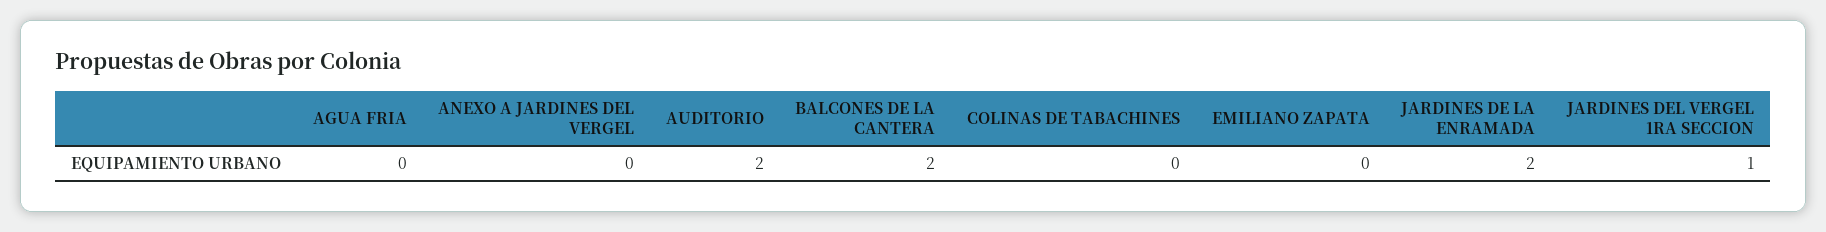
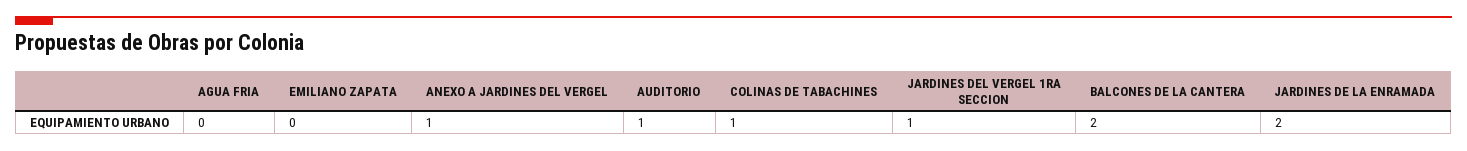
  {
    "AGUA FRIA": 0,
-   "ANEXO A JARDINES DEL VERGEL": 0,
+   "ANEXO A JARDINES DEL VERGEL": 1,
-   "AUDITORIO": 2,
+   "AUDITORIO": 1,
    "BALCONES DE LA CANTERA": 2,
-   "COLINAS DE TABACHINES": 0,
+   "COLINAS DE TABACHINES": 1,
    "EMILIANO ZAPATA": 0,
    "JARDINES DE LA ENRAMADA": 2,
    "JARDINES DEL VERGEL 1RA SECCION": 1
  }

